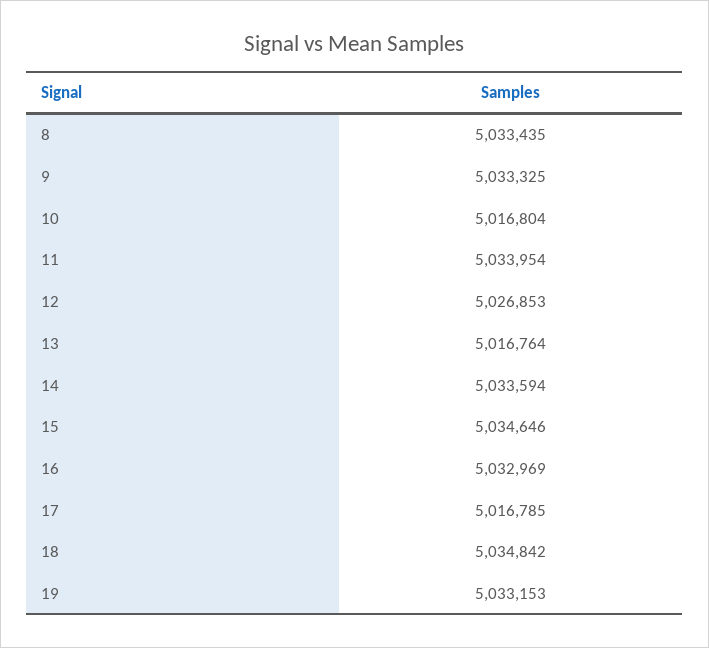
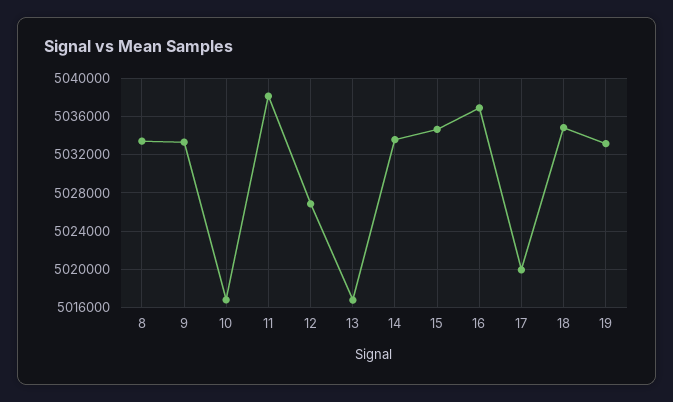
  {
    "8": 5033435,
    "9": 5033325,
    "10": 5016804,
-   "11": 5033954,
+   "11": 5038000,
    "12": 5026853,
    "13": 5016764,
    "14": 5033594,
    "15": 5034646,
-   "16": 5032969,
+   "16": 5037000,
-   "17": 5016785,
+   "17": 5020000,
    "18": 5034842,
    "19": 5033153
  }

